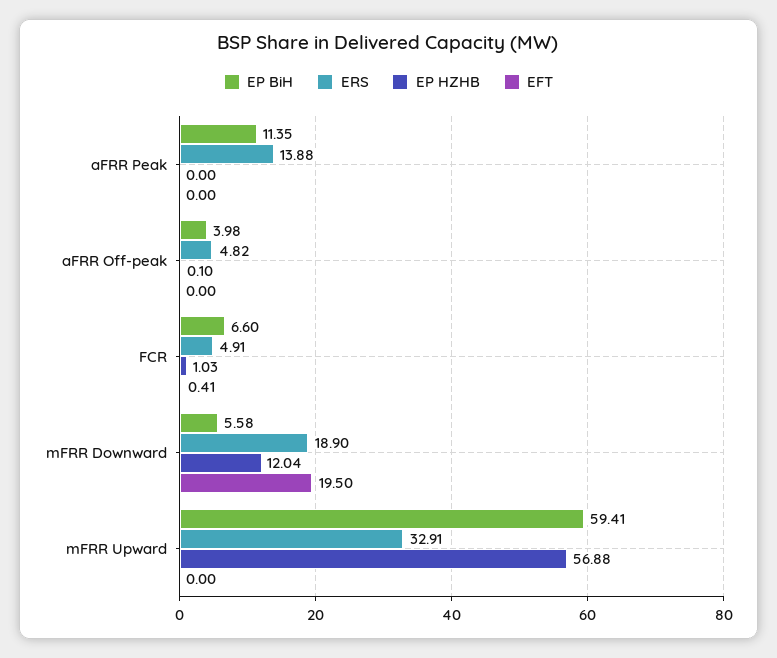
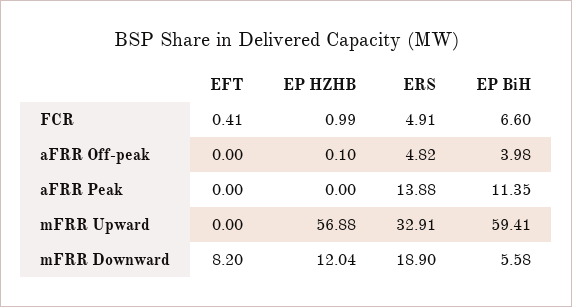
  {
    "EP BiH": {
      "aFRR Peak": 11.35,
      "aFRR Off-peak": 3.98,
      "FCR": 6.6,
      "mFRR Downward": 5.58,
      "mFRR Upward": 59.41
    },
    "ERS": {
      "aFRR Peak": 13.88,
      "aFRR Off-peak": 4.82,
      "FCR": 4.91,
      "mFRR Downward": 18.9,
      "mFRR Upward": 32.91
    },
    "EP HZHB": {
      "aFRR Peak": 0,
      "aFRR Off-peak": 0.1,
-     "FCR": 1.03,
+     "FCR": 0.99,
      "mFRR Downward": 12.04,
      "mFRR Upward": 56.88
    },
    "EFT": {
      "aFRR Peak": 0,
      "aFRR Off-peak": 0,
      "FCR": 0.41,
-     "mFRR Downward": 19.5,
+     "mFRR Downward": 8.2,
      "mFRR Upward": 0
    }
  }

